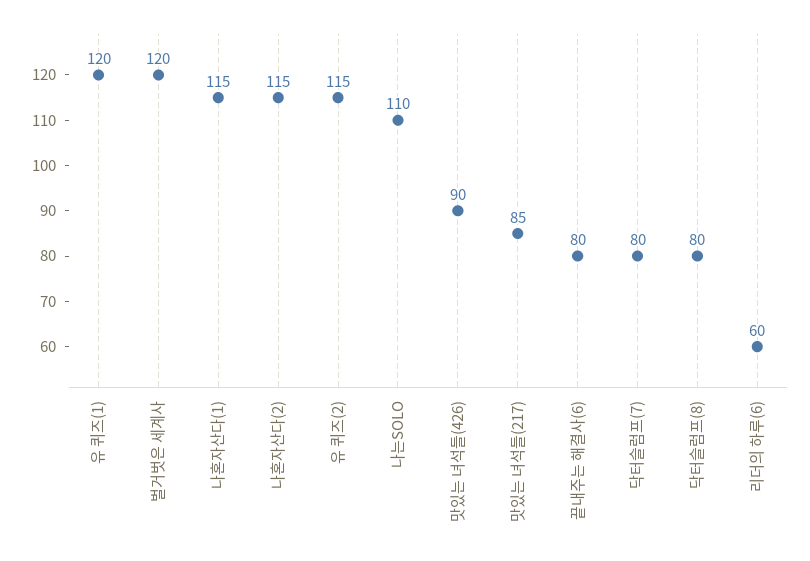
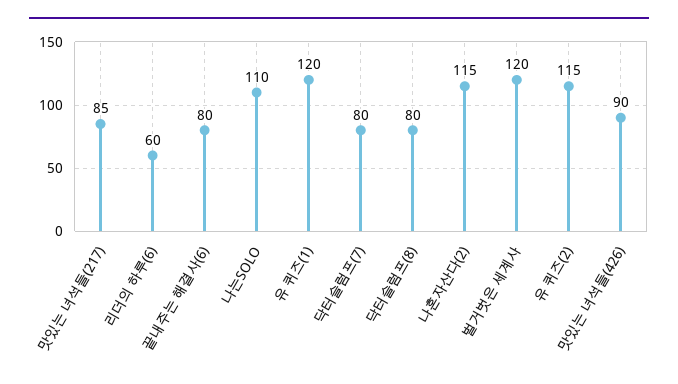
  {
    "유 퀴즈(1)": 120,
    "벌거벗은 세계사": 120,
-   "나혼자산다(1)": 115,
    "나혼자산다(2)": 115,
    "유 퀴즈(2)": 115,
    "나는SOLO": 110,
    "맛있는 녀석들(426)": 90,
    "맛있는 녀석들(217)": 85,
    "끝내주는 해결사(6)": 80,
    "닥터슬럼프(7)": 80,
    "닥터슬럼프(8)": 80,
    "리더의 하루(6)": 60
  }

